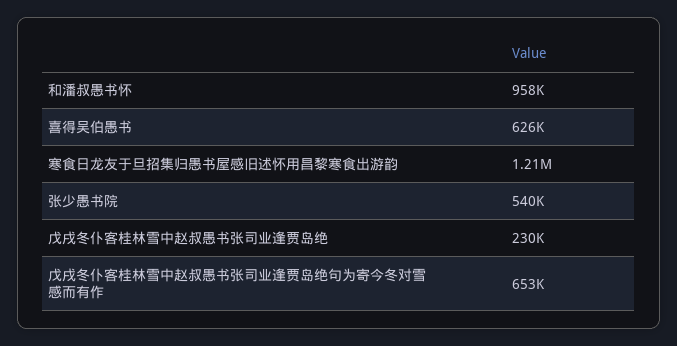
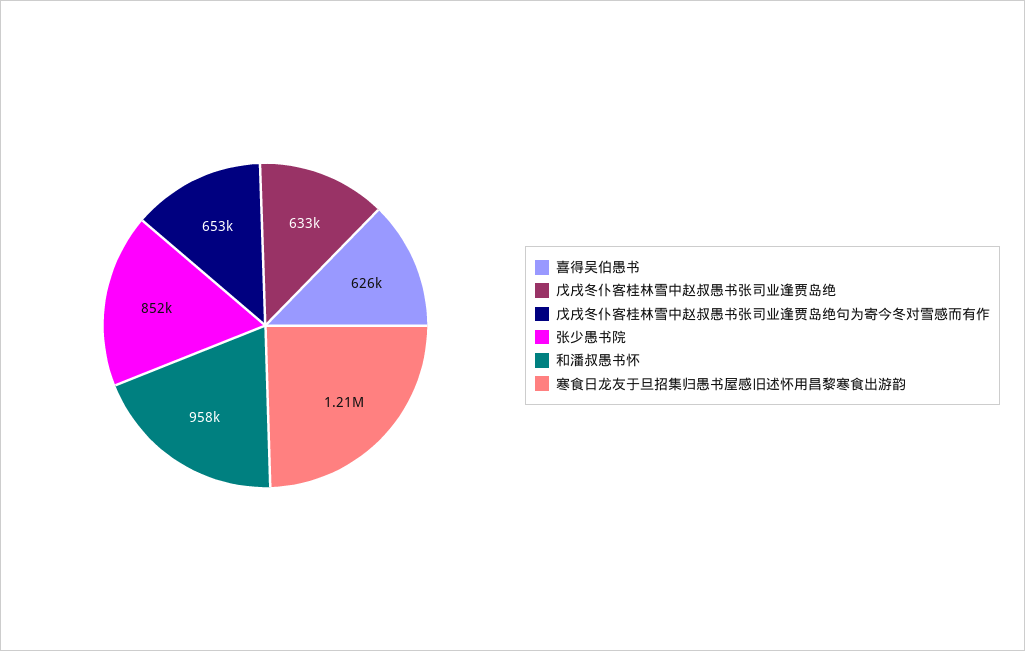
  {
    "和潘叔愚书怀": 958000,
    "喜得吴伯愚书": 626000,
    "寒食日龙友于旦招集归愚书屋感旧述怀用昌黎寒食出游韵": 1210000,
-   "张少愚书院": 540000,
+   "张少愚书院": 852000,
-   "戊戌冬仆客桂林雪中赵叔愚书张司业逢贾岛绝": 230000,
+   "戊戌冬仆客桂林雪中赵叔愚书张司业逢贾岛绝": 633000,
    "戊戌冬仆客桂林雪中赵叔愚书张司业逢贾岛绝句为寄今冬对雪感而有作": 653000
  }

